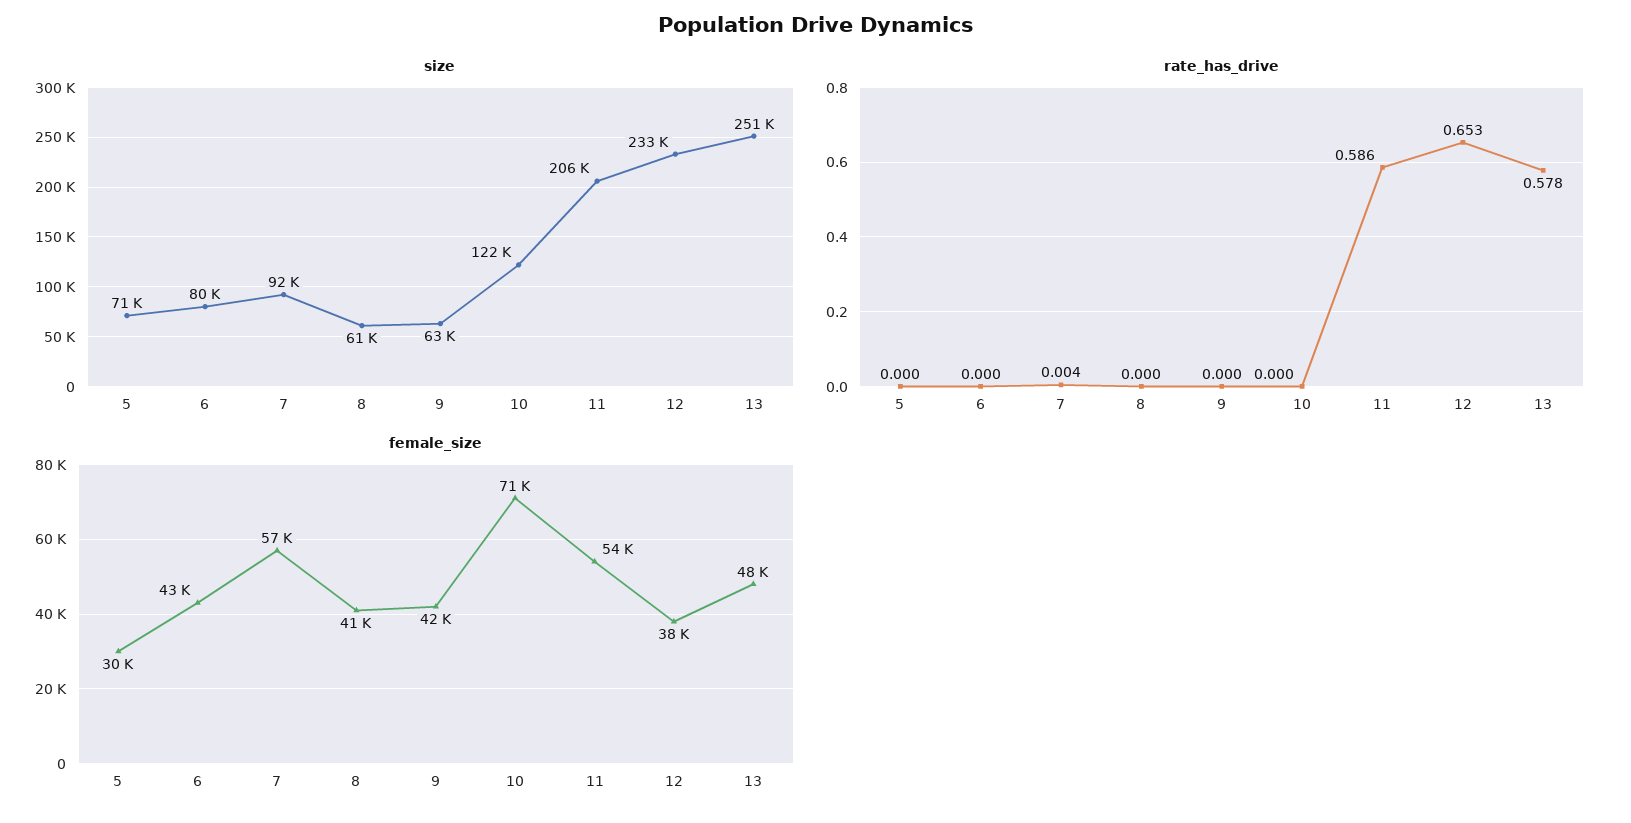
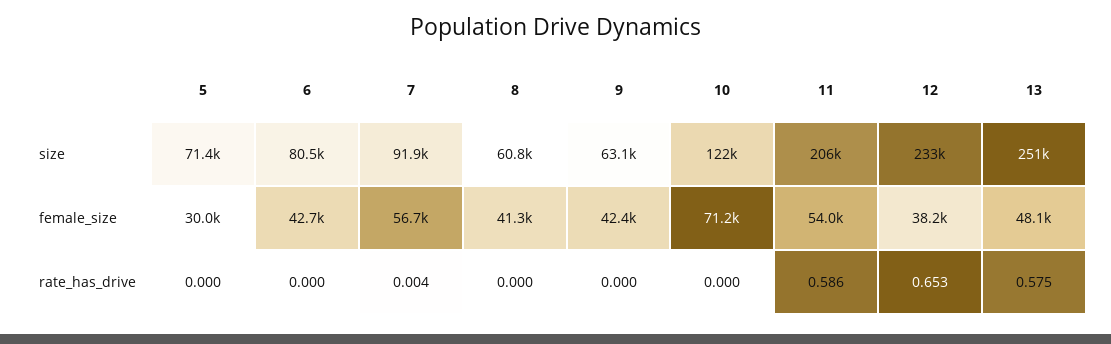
  {
    "size": {
      "5": 71400,
      "6": 80500,
      "7": 91900,
      "8": 60800,
      "9": 63100,
      "10": 122000,
      "11": 206000,
      "12": 233000,
      "13": 251000
    },
    "rate_has_drive": {
      "5": 0,
      "6": 0,
      "7": 0.004,
      "8": 0,
      "9": 0,
      "10": 0,
      "11": 0.586,
      "12": 0.653,
-     "13": 0.578
+     "13": 0.575
    },
    "female_size": {
      "5": 30000,
      "6": 42700,
      "7": 56700,
      "8": 41300,
      "9": 42400,
      "10": 71200,
      "11": 54000,
      "12": 38200,
      "13": 48100
    }
  }

